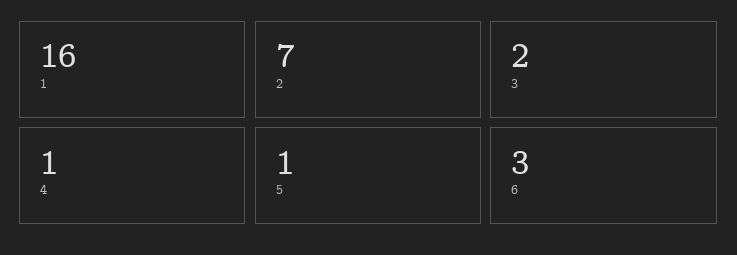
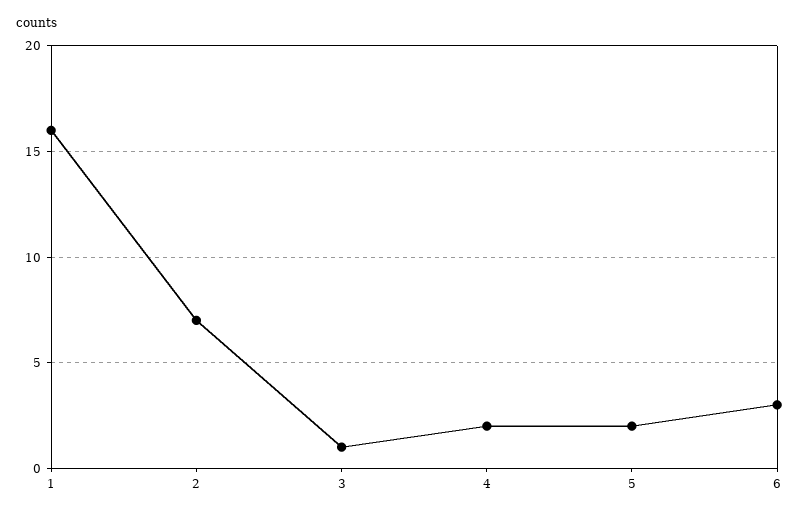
  {
    "1": 16,
    "2": 7,
-   "3": 2,
+   "3": 1,
-   "4": 1,
+   "4": 2,
-   "5": 1,
+   "5": 2,
    "6": 3
  }

